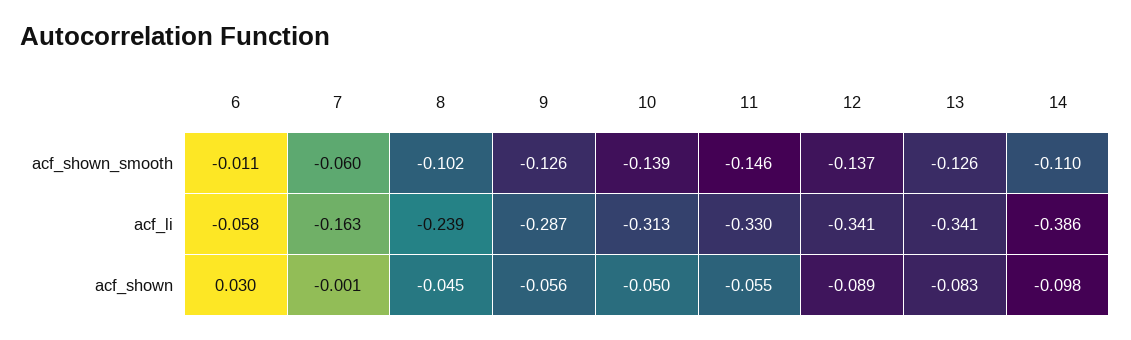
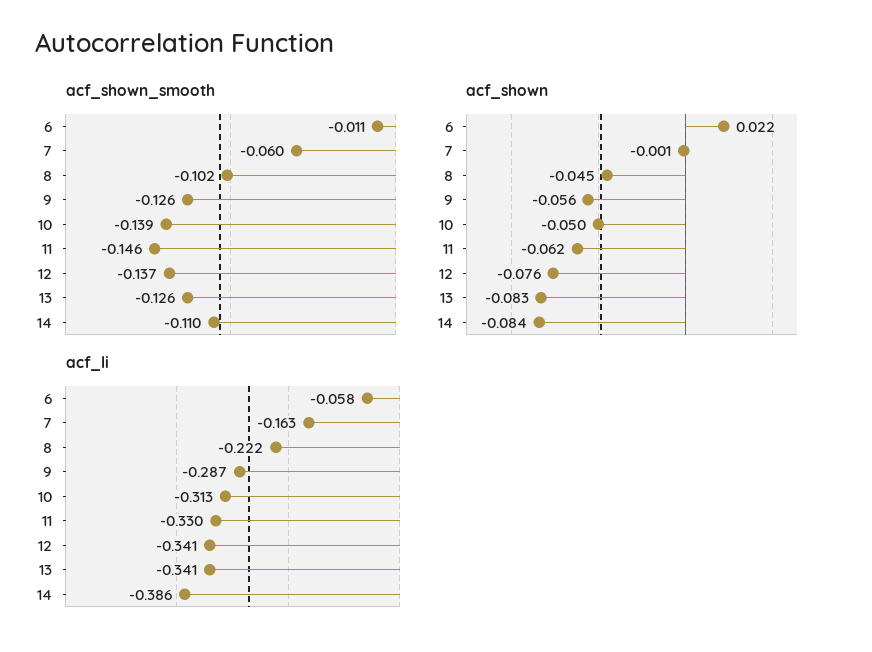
  {
    "acf_shown_smooth": {
      "6": -0.011,
      "7": -0.06,
      "8": -0.102,
      "9": -0.126,
      "10": -0.139,
      "11": -0.146,
      "12": -0.137,
      "13": -0.126,
      "14": -0.11
    },
    "acf_li": {
      "6": -0.058,
      "7": -0.163,
-     "8": -0.239,
+     "8": -0.222,
      "9": -0.287,
      "10": -0.313,
      "11": -0.33,
      "12": -0.341,
      "13": -0.341,
      "14": -0.386
    },
    "acf_shown": {
-     "6": 0.03,
+     "6": 0.022,
      "7": -0.001,
      "8": -0.045,
      "9": -0.056,
      "10": -0.05,
-     "11": -0.055,
+     "11": -0.062,
-     "12": -0.089,
+     "12": -0.076,
      "13": -0.083,
-     "14": -0.098
+     "14": -0.084
    }
  }

